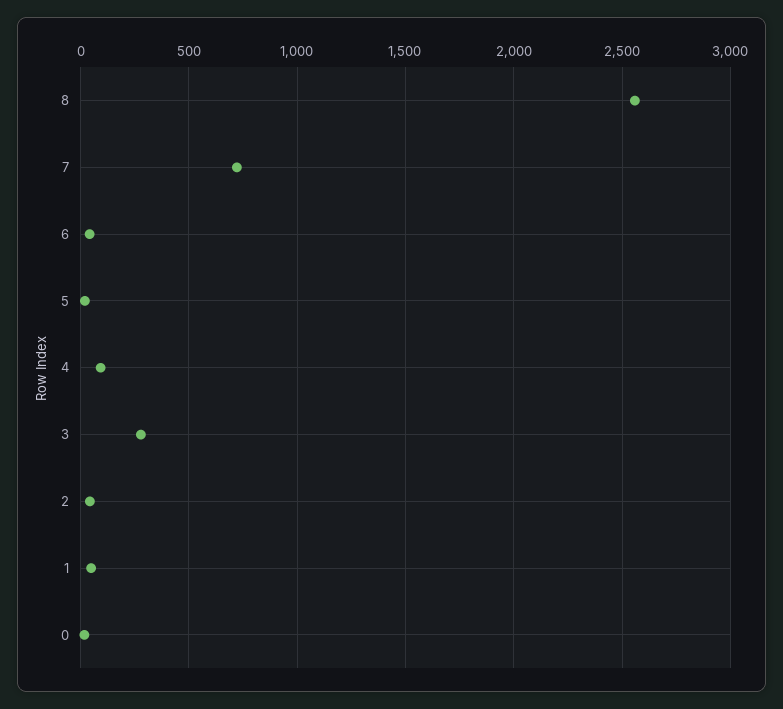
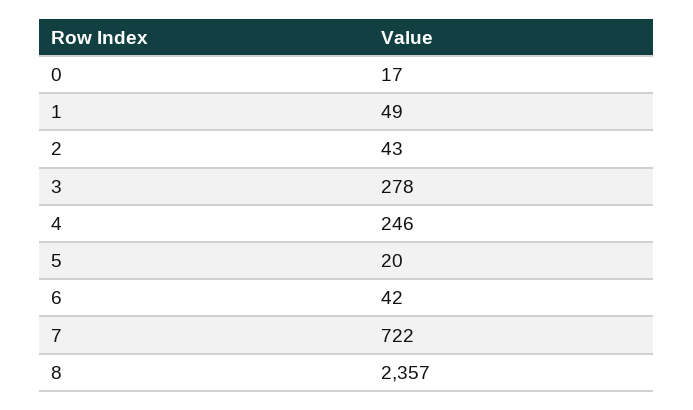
  {
-   "8": 2550,
+   "8": 2357,
    "7": 722,
    "6": 42,
    "5": 20,
-   "4": 100,
+   "4": 246,
    "3": 278,
    "2": 43,
    "1": 49,
    "0": 17
  }

